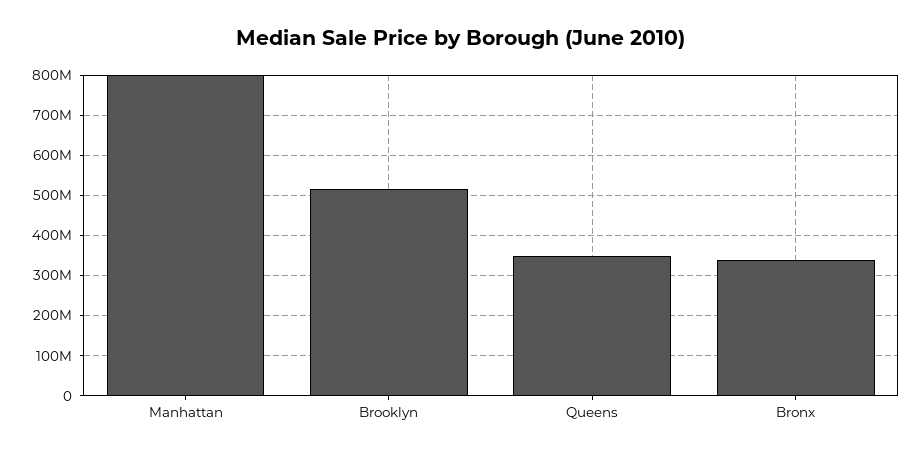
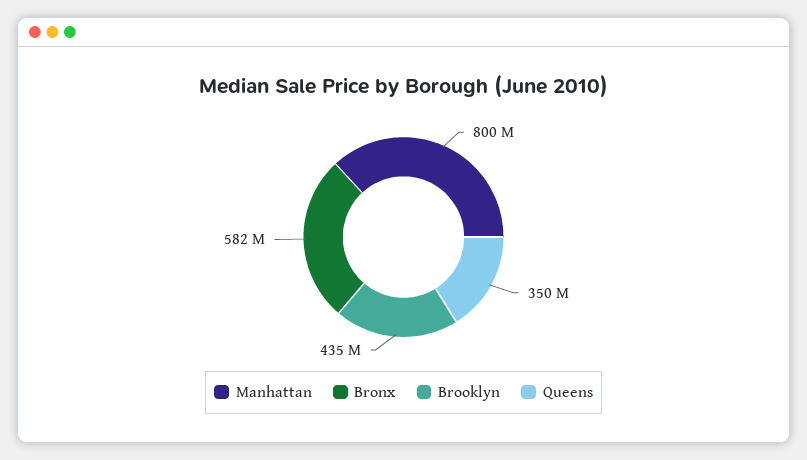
  {
    "Manhattan": 800000000,
-   "Brooklyn": 520000000,
+   "Brooklyn": 435000000,
    "Queens": 350000000,
-   "Bronx": 340000000
+   "Bronx": 582000000
  }

